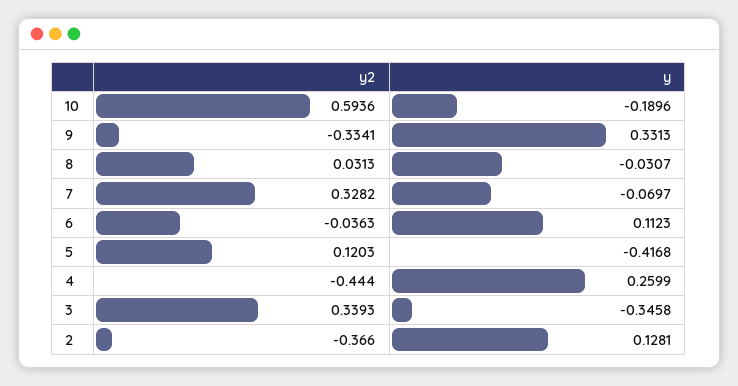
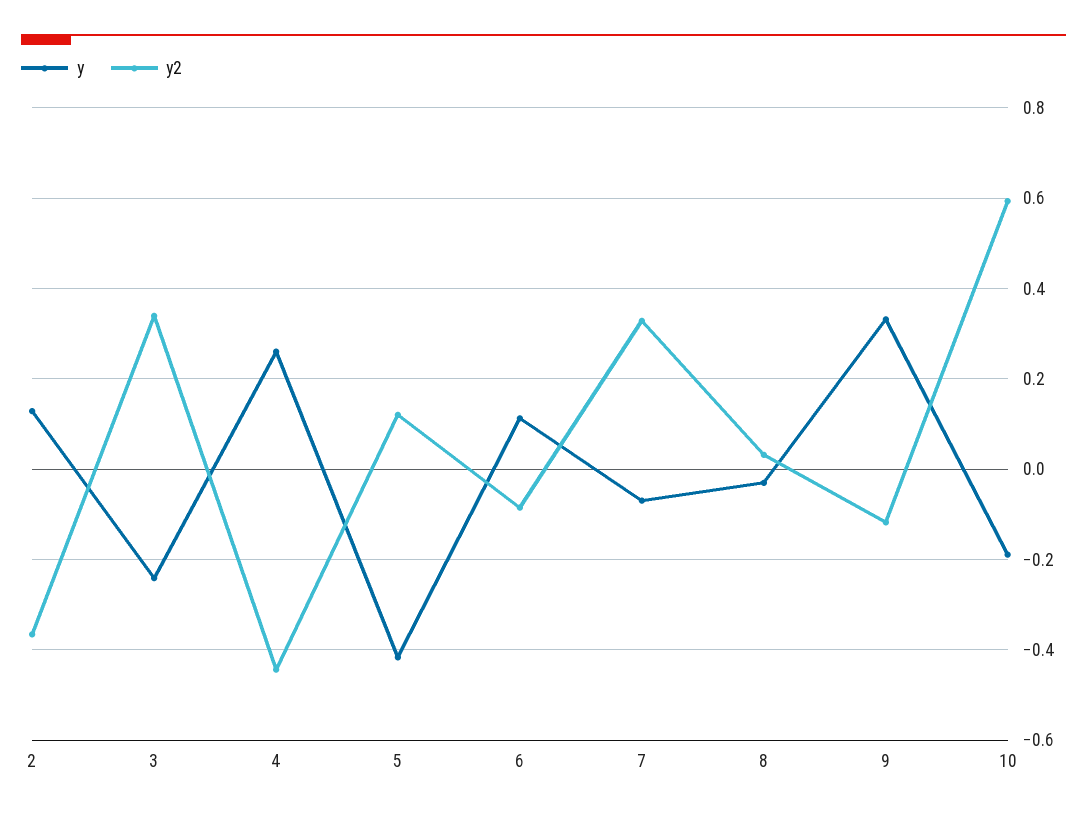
  {
    "y2": {
      "10": 0.5936,
-     "9": -0.3341,
+     "9": -0.12,
      "8": 0.0313,
      "7": 0.3282,
-     "6": -0.0363,
+     "6": -0.08,
      "5": 0.1203,
      "4": -0.444,
      "3": 0.3393,
      "2": -0.366
    },
    "y": {
      "10": -0.1896,
      "9": 0.3313,
      "8": -0.0307,
      "7": -0.0697,
      "6": 0.1123,
      "5": -0.4168,
      "4": 0.2599,
-     "3": -0.3458,
+     "3": -0.24,
      "2": 0.1281
    }
  }

